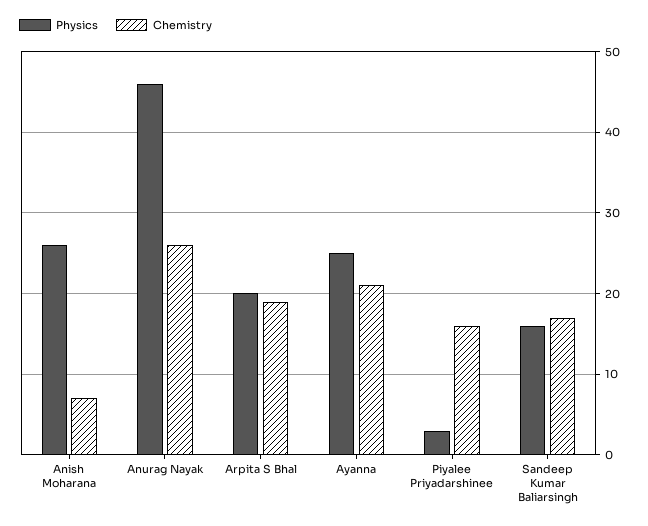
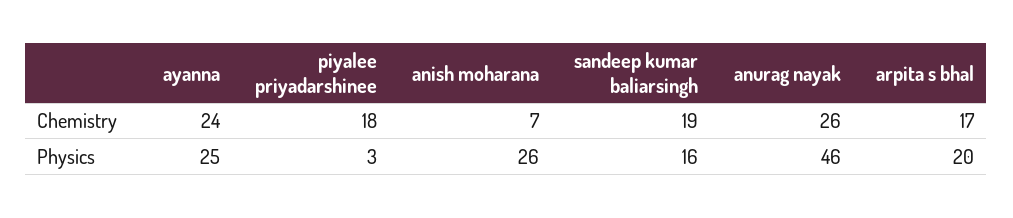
  {
    "Physics": {
      "Anish Moharana": 26,
      "Anurag Nayak": 46,
      "Arpita S Bhal": 20,
      "Ayanna": 25,
      "Piyalee Priyadarshinee": 3,
      "Sandeep Kumar Baliarsingh": 16
    },
    "Chemistry": {
      "Anish Moharana": 7,
      "Anurag Nayak": 26,
-     "Arpita S Bhal": 19,
+     "Arpita S Bhal": 17,
-     "Ayanna": 21,
+     "Ayanna": 24,
-     "Piyalee Priyadarshinee": 16,
+     "Piyalee Priyadarshinee": 18,
-     "Sandeep Kumar Baliarsingh": 17
+     "Sandeep Kumar Baliarsingh": 19
    }
  }

